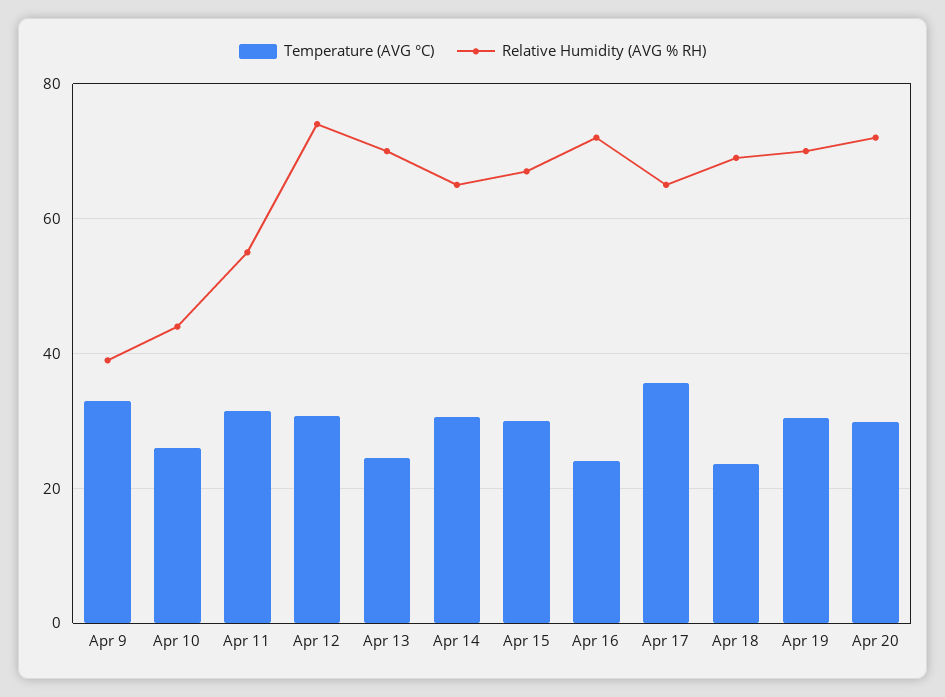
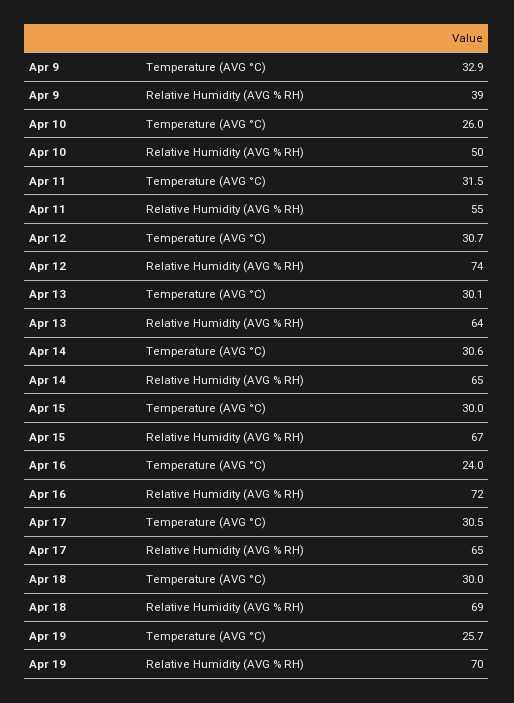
  {
    "Temperature (AVG °C)": {
      "Apr 9": 32.9,
      "Apr 10": 26,
      "Apr 11": 31.5,
      "Apr 12": 30.7,
-     "Apr 13": 24,
+     "Apr 13": 30.1,
      "Apr 14": 30.6,
      "Apr 15": 30,
      "Apr 16": 24,
-     "Apr 17": 36,
+     "Apr 17": 30.5,
-     "Apr 18": 24,
+     "Apr 18": 30,
-     "Apr 19": 30,
+     "Apr 19": 25.7
-     "Apr 20": 30
    },
    "Relative Humidity (AVG % RH)": {
      "Apr 9": 39,
-     "Apr 10": 44,
+     "Apr 10": 50,
      "Apr 11": 55,
      "Apr 12": 74,
-     "Apr 13": 70,
+     "Apr 13": 64,
      "Apr 14": 65,
      "Apr 15": 67,
      "Apr 16": 72,
      "Apr 17": 65,
      "Apr 18": 69,
-     "Apr 19": 70,
+     "Apr 19": 70
-     "Apr 20": 72
    }
  }

